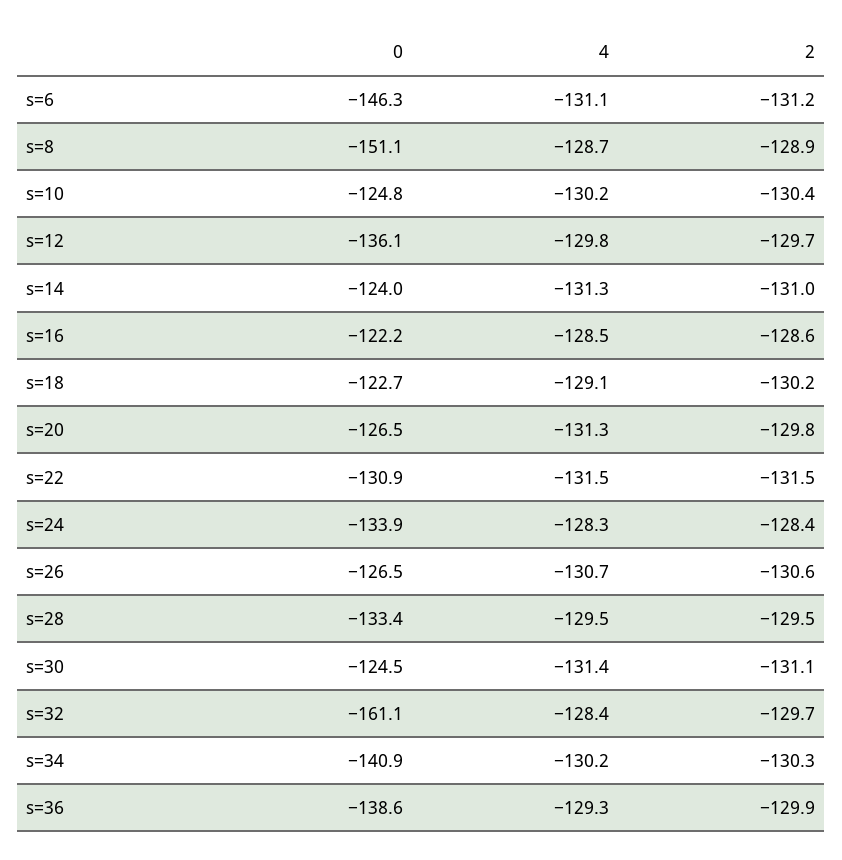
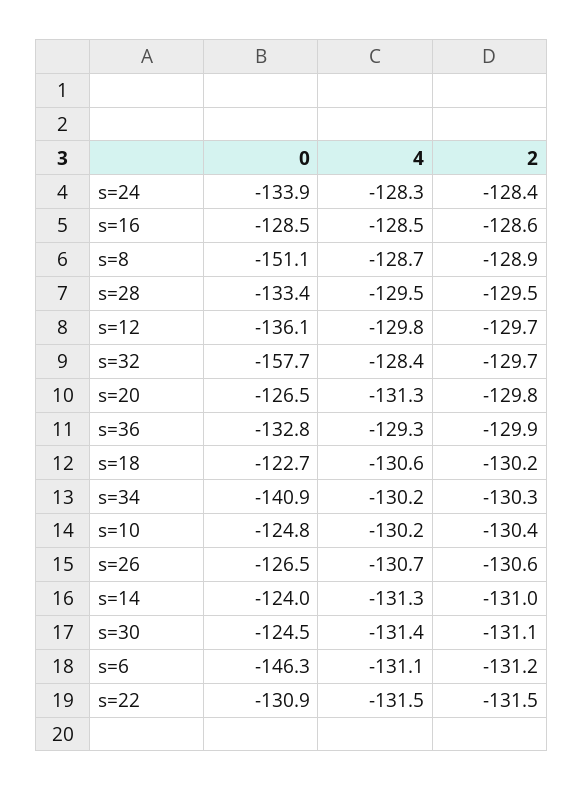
  {
    "0": {
      "s=6": -146.3,
      "s=8": -151.1,
      "s=10": -124.8,
      "s=12": -136.1,
      "s=14": -124,
-     "s=16": -122.2,
+     "s=16": -128.5,
      "s=18": -122.7,
      "s=20": -126.5,
      "s=22": -130.9,
      "s=24": -133.9,
      "s=26": -126.5,
      "s=28": -133.4,
      "s=30": -124.5,
-     "s=32": -161.1,
+     "s=32": -157.7,
      "s=34": -140.9,
-     "s=36": -138.6
+     "s=36": -132.8
    },
    "4": {
      "s=6": -131.1,
      "s=8": -128.7,
      "s=10": -130.2,
      "s=12": -129.8,
      "s=14": -131.3,
      "s=16": -128.5,
-     "s=18": -129.1,
+     "s=18": -130.6,
      "s=20": -131.3,
      "s=22": -131.5,
      "s=24": -128.3,
      "s=26": -130.7,
      "s=28": -129.5,
      "s=30": -131.4,
      "s=32": -128.4,
      "s=34": -130.2,
      "s=36": -129.3
    },
    "2": {
      "s=6": -131.2,
      "s=8": -128.9,
      "s=10": -130.4,
      "s=12": -129.7,
      "s=14": -131,
      "s=16": -128.6,
      "s=18": -130.2,
      "s=20": -129.8,
      "s=22": -131.5,
      "s=24": -128.4,
      "s=26": -130.6,
      "s=28": -129.5,
      "s=30": -131.1,
      "s=32": -129.7,
      "s=34": -130.3,
      "s=36": -129.9
    }
  }

